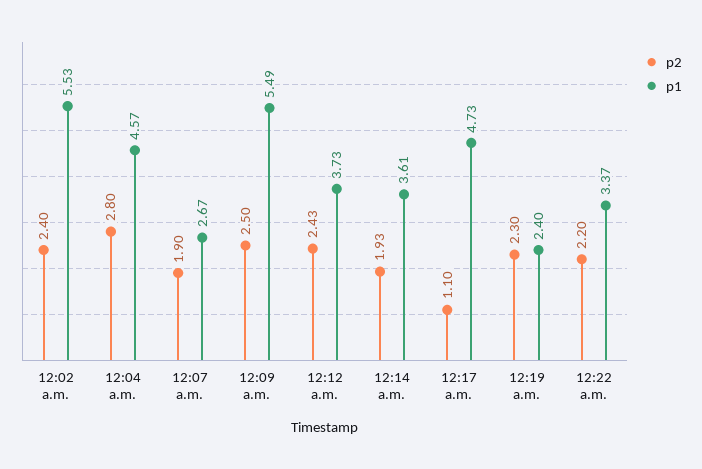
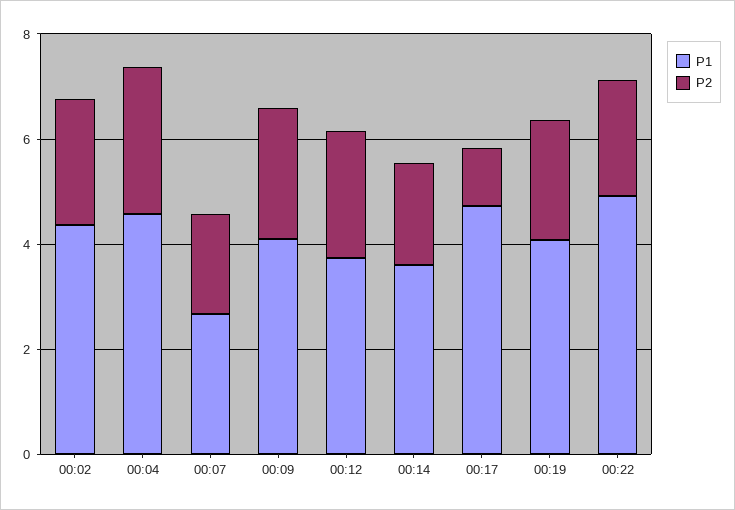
  {
    "p2": {
      "12:02 a.m.": 2.4,
      "12:04 a.m.": 2.8,
      "12:07 a.m.": 1.9,
      "12:09 a.m.": 2.5,
      "12:12 a.m.": 2.43,
      "12:14 a.m.": 1.93,
      "12:17 a.m.": 1.1,
      "12:19 a.m.": 2.3,
      "12:22 a.m.": 2.2
    },
    "p1": {
-     "12:02 a.m.": 5.53,
+     "12:02 a.m.": 4.5,
      "12:04 a.m.": 4.57,
      "12:07 a.m.": 2.67,
-     "12:09 a.m.": 5.49,
+     "12:09 a.m.": 4,
      "12:12 a.m.": 3.73,
      "12:14 a.m.": 3.61,
      "12:17 a.m.": 4.73,
-     "12:19 a.m.": 2.4,
+     "12:19 a.m.": 4,
-     "12:22 a.m.": 3.37
+     "12:22 a.m.": 5
    }
  }

